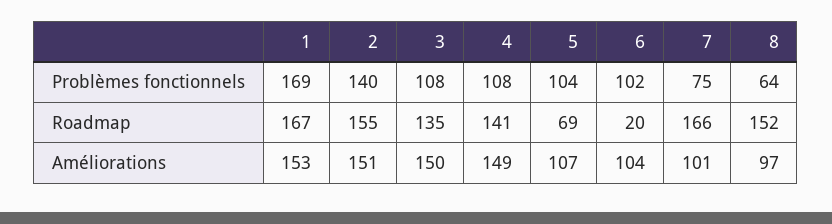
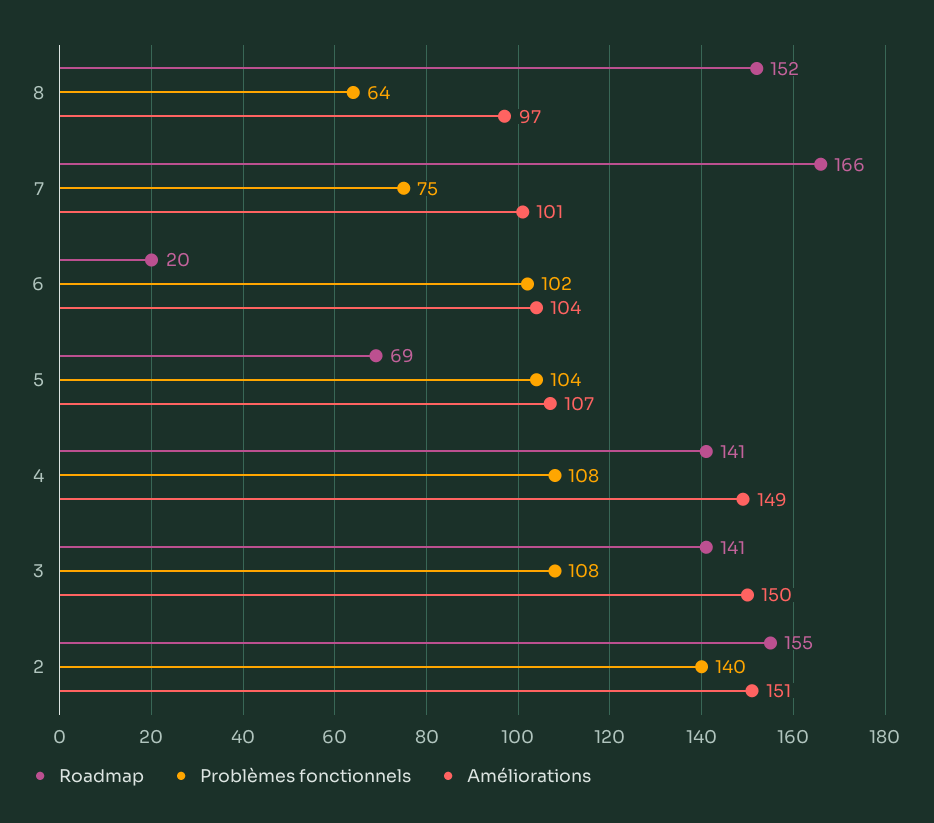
  {
    "Problèmes fonctionnels": {
-     "1": 169,
      "2": 140,
      "3": 108,
      "4": 108,
      "5": 104,
      "6": 102,
      "7": 75,
      "8": 64
    },
    "Roadmap": {
-     "1": 167,
      "2": 155,
-     "3": 135,
+     "3": 141,
      "4": 141,
      "5": 69,
      "6": 20,
      "7": 166,
      "8": 152
    },
    "Améliorations": {
-     "1": 153,
      "2": 151,
      "3": 150,
      "4": 149,
      "5": 107,
      "6": 104,
      "7": 101,
      "8": 97
    }
  }

